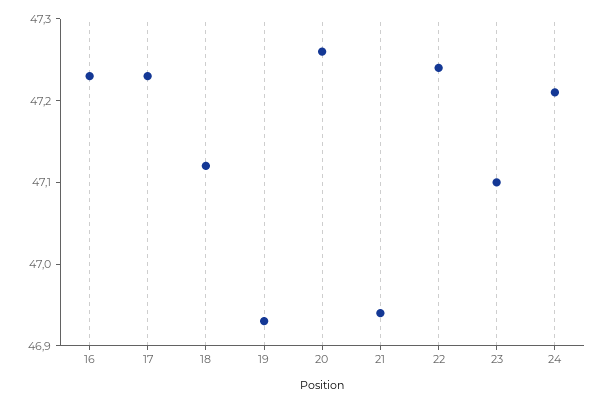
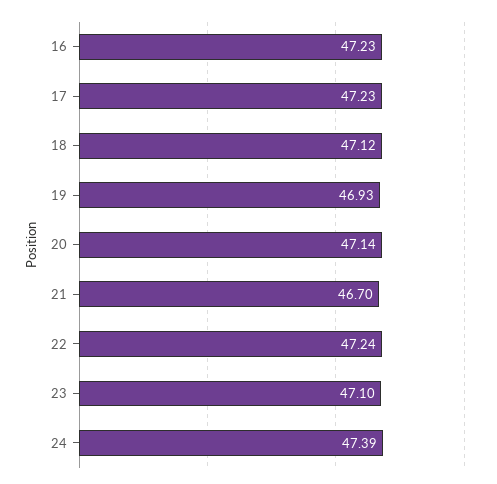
  {
    "16": 47.23,
    "17": 47.23,
    "18": 47.12,
    "19": 46.93,
-   "20": 47.26,
+   "20": 47.14,
-   "21": 46.94,
+   "21": 46.7,
    "22": 47.24,
    "23": 47.1,
-   "24": 47.21
+   "24": 47.39
  }

